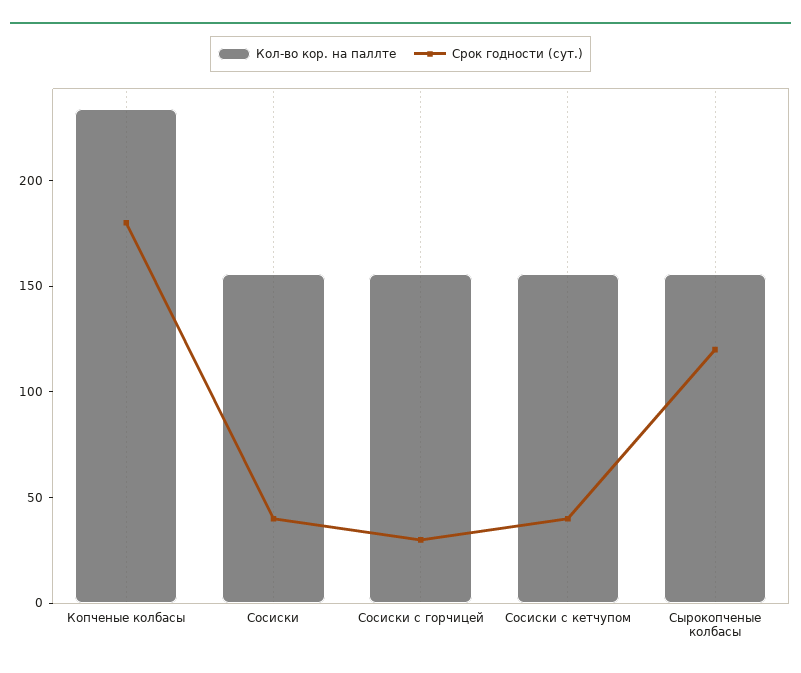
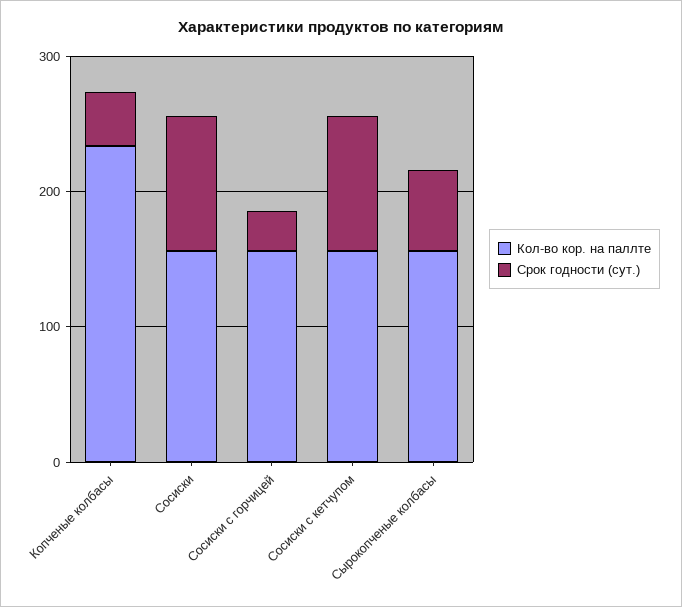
  {
    "Кол-во кор. на паллте": {
      "Копченые колбасы": 230,
      "Сосиски": 160,
      "Сосиски с горчицей": 160,
      "Сосиски с кетчупом": 160,
      "Сырокопченые колбасы": 160
    },
    "Срок годности (сут.)": {
-     "Копченые колбасы": 180,
+     "Копченые колбасы": 40,
-     "Сосиски": 40,
+     "Сосиски": 100,
      "Сосиски с горчицей": 30,
-     "Сосиски с кетчупом": 40,
+     "Сосиски с кетчупом": 100,
-     "Сырокопченые колбасы": 120
+     "Сырокопченые колбасы": 60
    }
  }

